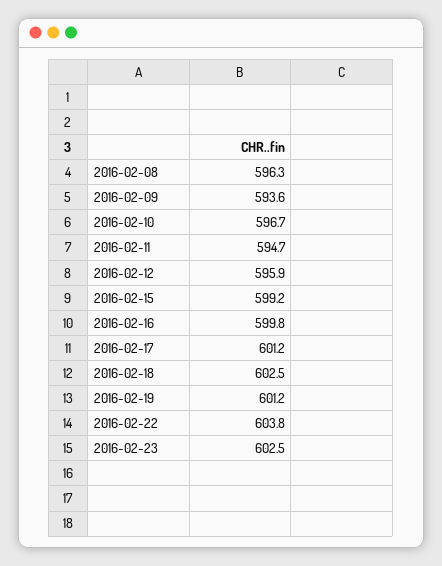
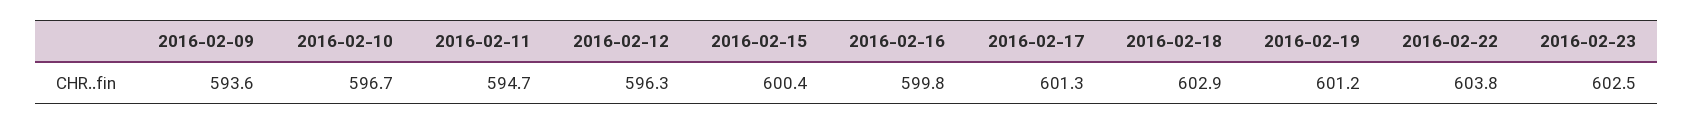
  {
-   "2016-02-08": 596.3,
    "2016-02-09": 593.6,
    "2016-02-10": 596.7,
    "2016-02-11": 594.7,
-   "2016-02-12": 595.9,
+   "2016-02-12": 596.3,
-   "2016-02-15": 599.2,
+   "2016-02-15": 600.4,
    "2016-02-16": 599.8,
-   "2016-02-17": 601.2,
+   "2016-02-17": 601.3,
-   "2016-02-18": 602.5,
+   "2016-02-18": 602.9,
    "2016-02-19": 601.2,
    "2016-02-22": 603.8,
    "2016-02-23": 602.5
  }

